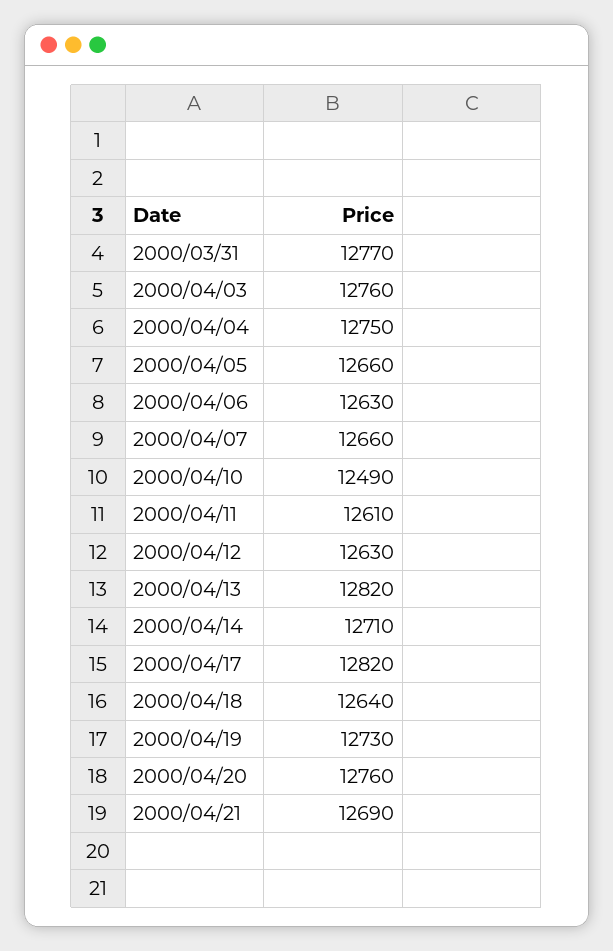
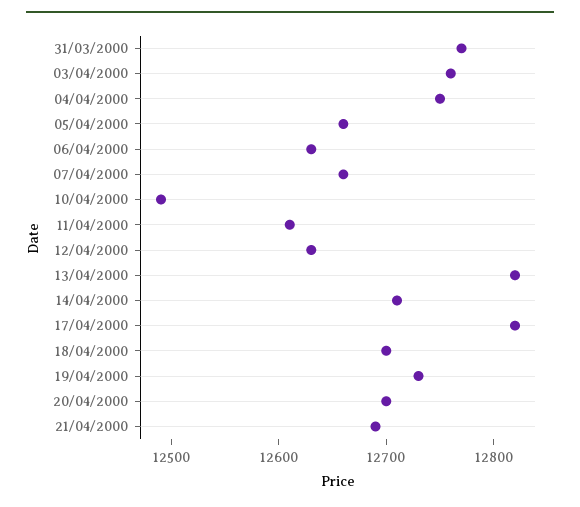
  {
    "2000/03/31": 12770,
    "2000/04/03": 12760,
    "2000/04/04": 12750,
    "2000/04/05": 12660,
    "2000/04/06": 12630,
    "2000/04/07": 12660,
    "2000/04/10": 12490,
    "2000/04/11": 12610,
    "2000/04/12": 12630,
    "2000/04/13": 12820,
    "2000/04/14": 12710,
    "2000/04/17": 12820,
-   "2000/04/18": 12640,
+   "2000/04/18": 12700,
    "2000/04/19": 12730,
-   "2000/04/20": 12760,
+   "2000/04/20": 12700,
    "2000/04/21": 12690
  }

